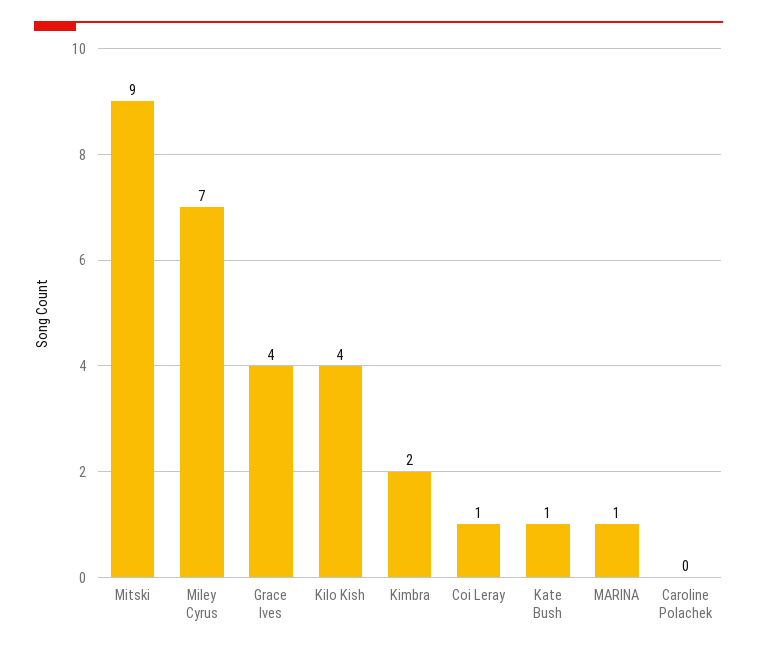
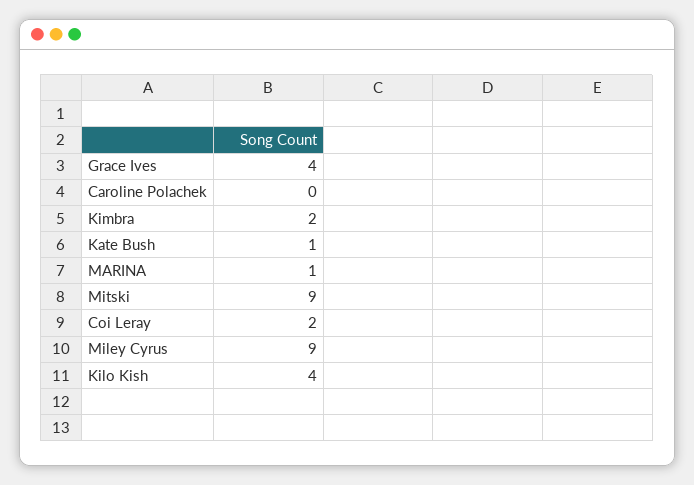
  {
    "Mitski": 9,
-   "Miley Cyrus": 7,
+   "Miley Cyrus": 9,
    "Grace Ives": 4,
    "Kilo Kish": 4,
    "Kimbra": 2,
-   "Coi Leray": 1,
+   "Coi Leray": 2,
    "Kate Bush": 1,
    "MARINA": 1,
    "Caroline Polachek": 0
  }

